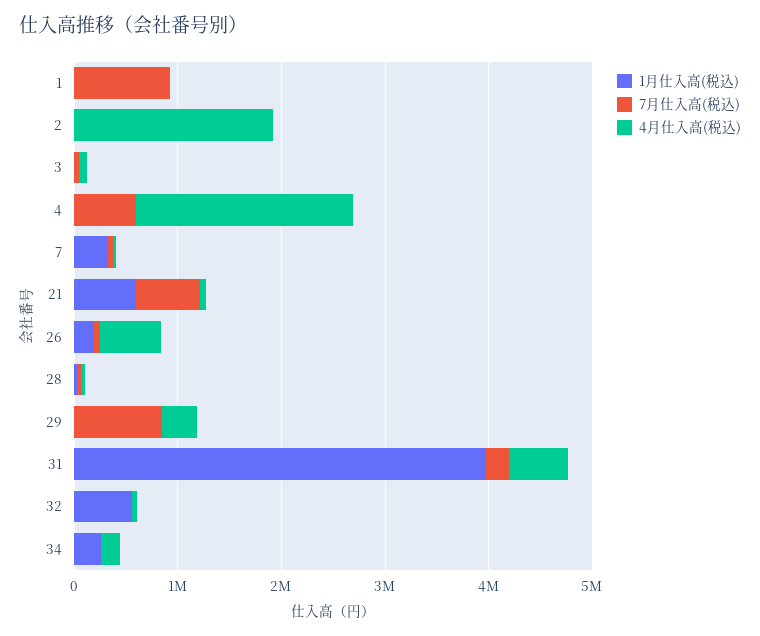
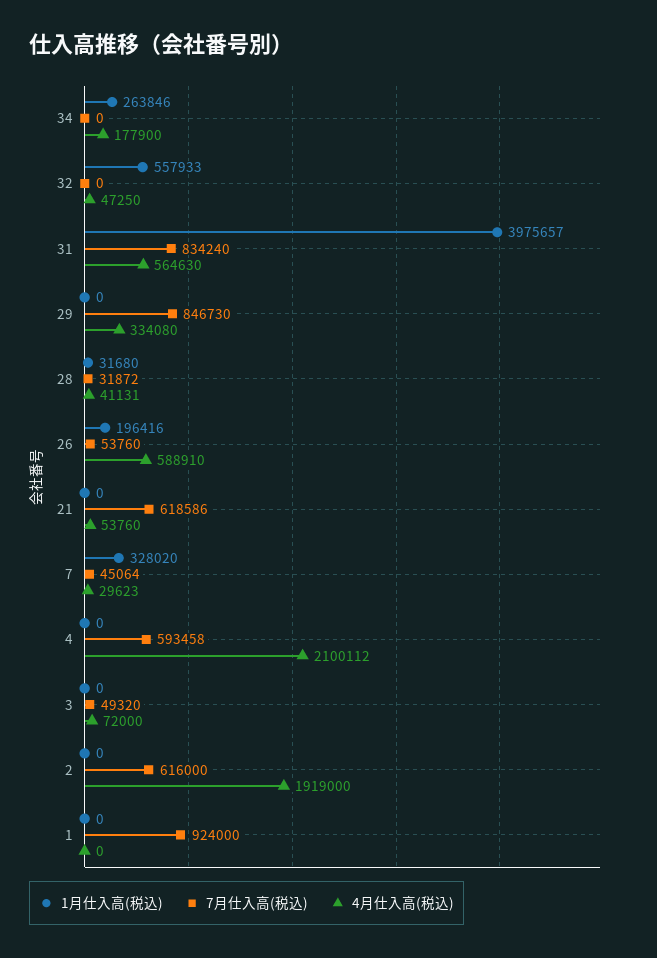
  {
    "1月仕入高(税込)": {
      "1": 0,
      "2": 0,
      "3": 0,
      "4": 0,
      "7": 328020,
-     "21": 600000,
+     "21": 0,
      "26": 196416,
      "28": 31680,
      "29": 0,
      "31": 3975657,
      "32": 557933,
      "34": 263846
    },
    "7月仕入高(税込)": {
      "1": 924000,
-     "2": 0,
+     "2": 616000,
      "3": 49320,
      "4": 593458,
      "7": 45064,
      "21": 618586,
      "26": 53760,
      "28": 31872,
      "29": 846730,
-     "31": 200000,
+     "31": 834240,
      "32": 0,
      "34": 0
    },
    "4月仕入高(税込)": {
      "1": 0,
      "2": 1919000,
      "3": 72000,
      "4": 2100112,
      "7": 29623,
      "21": 53760,
      "26": 588910,
      "28": 41131,
      "29": 334080,
      "31": 564630,
      "32": 47250,
      "34": 177900
    }
  }

